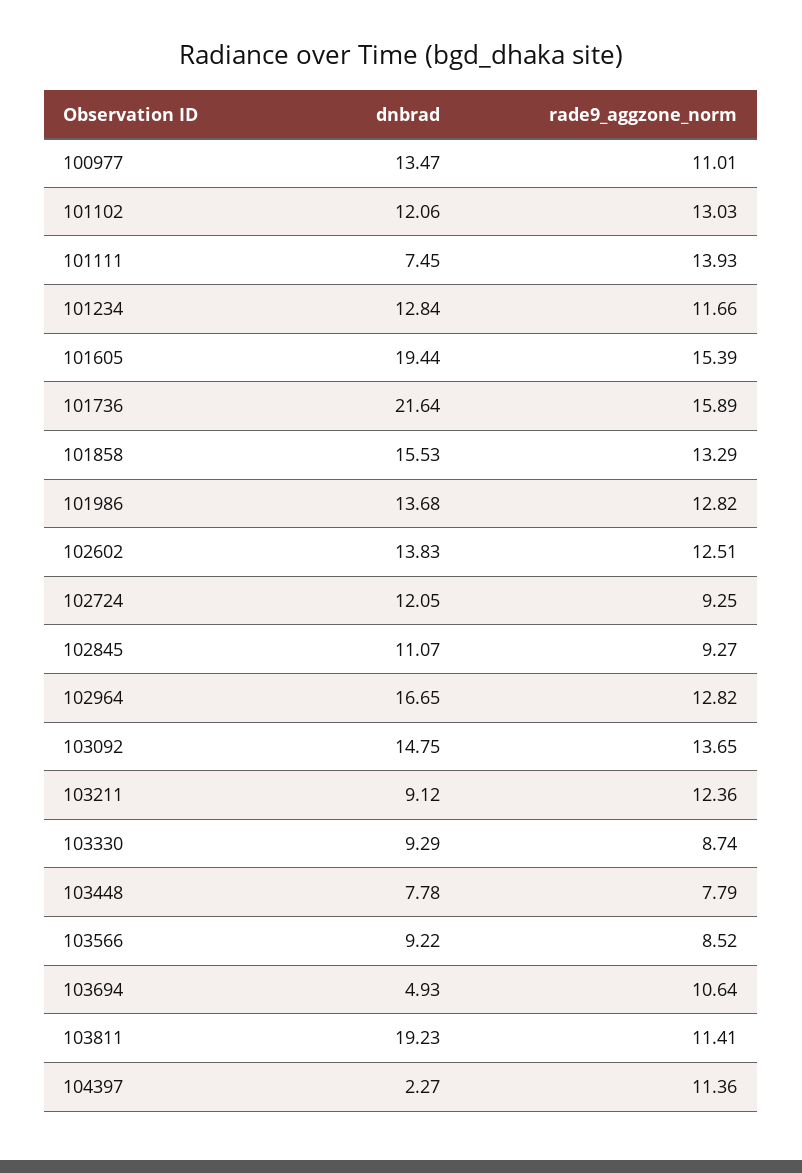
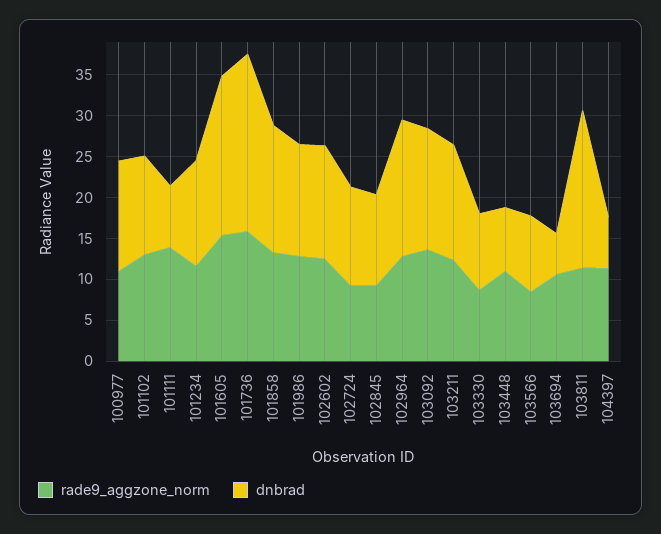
  {
    "dnbrad": {
      "100977": 13.47,
      "101102": 12.06,
      "101111": 7.45,
      "101234": 12.84,
      "101605": 19.44,
      "101736": 21.64,
      "101858": 15.53,
      "101986": 13.68,
      "102602": 13.83,
      "102724": 12.05,
      "102845": 11.07,
      "102964": 16.65,
      "103092": 14.75,
-     "103211": 9.12,
+     "103211": 14,
      "103330": 9.29,
      "103448": 7.78,
      "103566": 9.22,
      "103694": 4.93,
      "103811": 19.23,
-     "104397": 2.27
+     "104397": 6
    },
    "rade9_aggzone_norm": {
      "100977": 11.01,
      "101102": 13.03,
      "101111": 13.93,
      "101234": 11.66,
      "101605": 15.39,
      "101736": 15.89,
      "101858": 13.29,
      "101986": 12.82,
      "102602": 12.51,
      "102724": 9.25,
      "102845": 9.27,
      "102964": 12.82,
      "103092": 13.65,
      "103211": 12.36,
      "103330": 8.74,
-     "103448": 7.79,
+     "103448": 11,
      "103566": 8.52,
      "103694": 10.64,
      "103811": 11.41,
      "104397": 11.36
    }
  }

